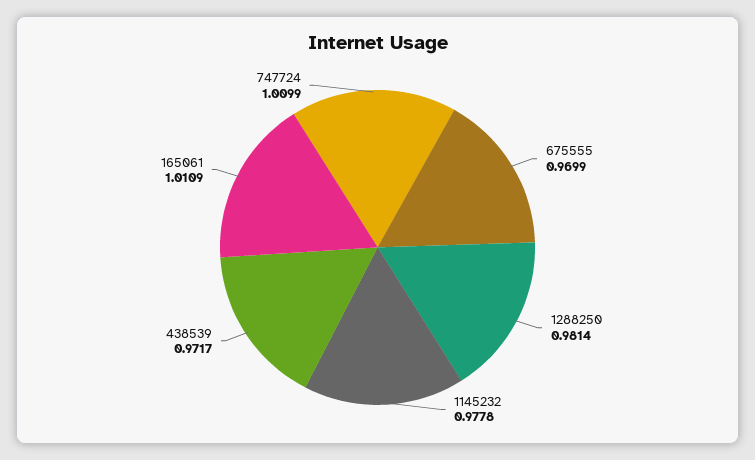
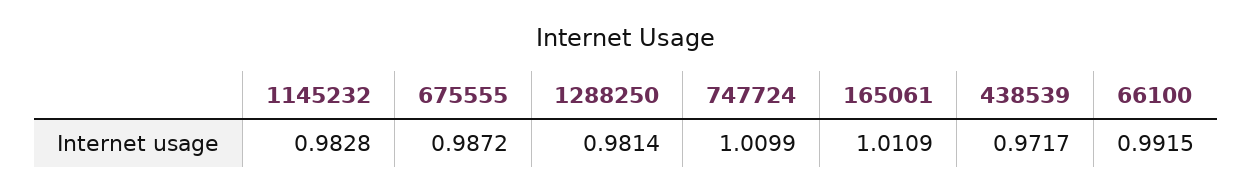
  {
-   "675555": 0.9699,
+   "675555": 0.9872,
    "1288250": 0.9814,
-   "1145232": 0.9778,
+   "1145232": 0.9828,
    "438539": 0.9717,
    "165061": 1.0109,
-   "747724": 1.0099
+   "747724": 1.0099,
+   "66100": 0.9915
  }

